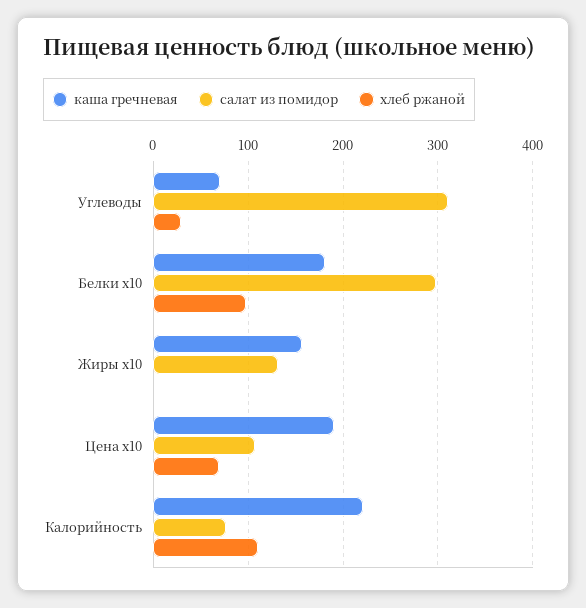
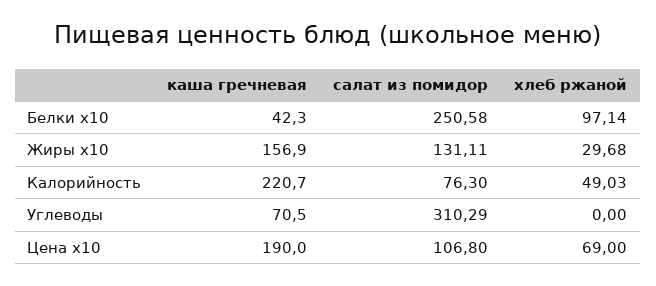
  {
    "каша гречневая": {
      "Углеводы": 70.5,
-     "Белки x10": 180,
+     "Белки x10": 42.3,
      "Жиры x10": 156.9,
      "Цена x10": 190,
      "Калорийность": 220.7
    },
    "салат из помидор": {
      "Углеводы": 310.29,
-     "Белки x10": 300,
+     "Белки x10": 250.58,
      "Жиры x10": 131.11,
      "Цена x10": 106.8,
      "Калорийность": 76.3
    },
    "хлеб ржаной": {
-     "Углеводы": 30,
+     "Углеводы": 0,
      "Белки x10": 97.14,
-     "Жиры x10": 0,
+     "Жиры x10": 29.68,
      "Цена x10": 69,
-     "Калорийность": 110
+     "Калорийность": 49.03
    }
  }

